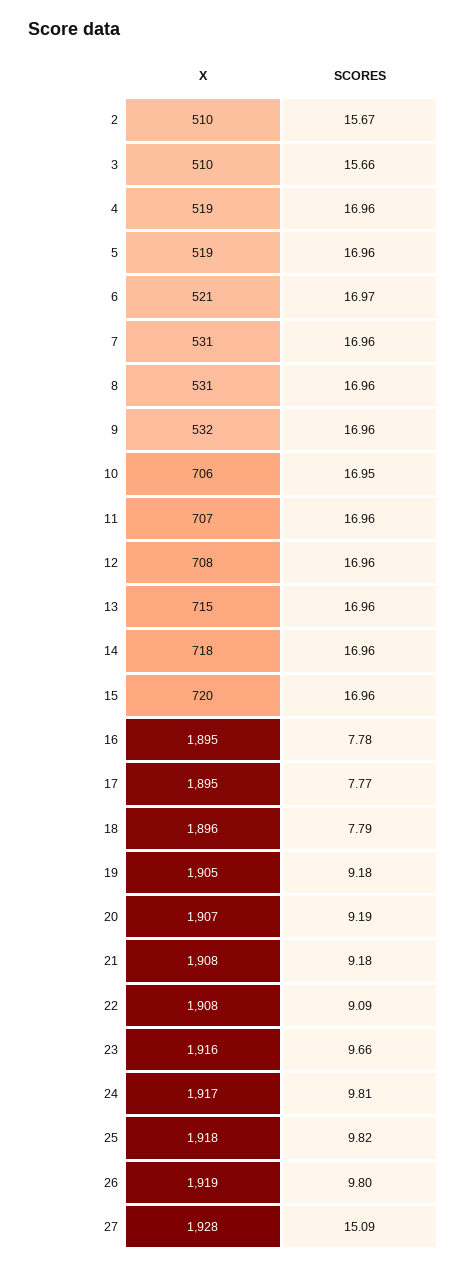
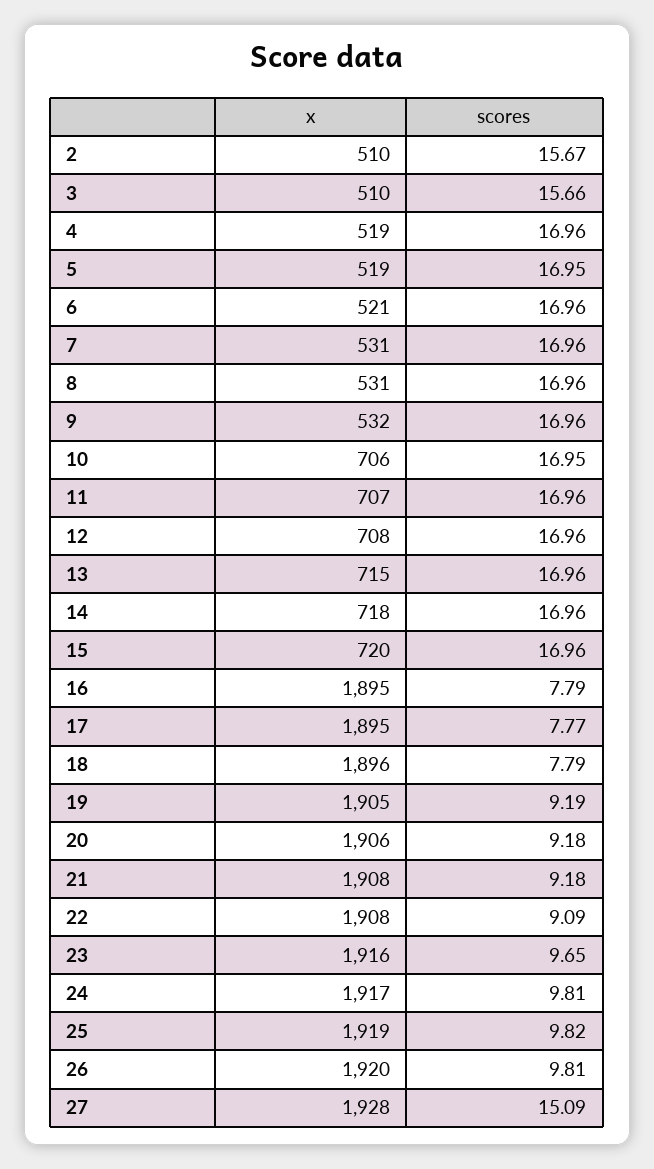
  {
    "X": {
      "2": 510,
      "3": 510,
      "4": 519,
      "5": 519,
      "6": 521,
      "7": 531,
      "8": 531,
      "9": 532,
      "10": 706,
      "11": 707,
      "12": 708,
      "13": 715,
      "14": 718,
      "15": 720,
      "16": 1895,
      "17": 1895,
      "18": 1896,
      "19": 1905,
-     "20": 1907,
+     "20": 1906,
      "21": 1908,
      "22": 1908,
      "23": 1916,
      "24": 1917,
-     "25": 1918,
+     "25": 1919,
-     "26": 1919,
+     "26": 1920,
      "27": 1928
    },
    "SCORES": {
      "2": 15.67,
      "3": 15.66,
      "4": 16.96,
-     "5": 16.96,
+     "5": 16.95,
-     "6": 16.97,
+     "6": 16.96,
      "7": 16.96,
      "8": 16.96,
      "9": 16.96,
      "10": 16.95,
      "11": 16.96,
      "12": 16.96,
      "13": 16.96,
      "14": 16.96,
      "15": 16.96,
-     "16": 7.78,
+     "16": 7.79,
      "17": 7.77,
      "18": 7.79,
-     "19": 9.18,
+     "19": 9.19,
-     "20": 9.19,
+     "20": 9.18,
      "21": 9.18,
      "22": 9.09,
-     "23": 9.66,
+     "23": 9.65,
      "24": 9.81,
      "25": 9.82,
-     "26": 9.8,
+     "26": 9.81,
      "27": 15.09
    }
  }

